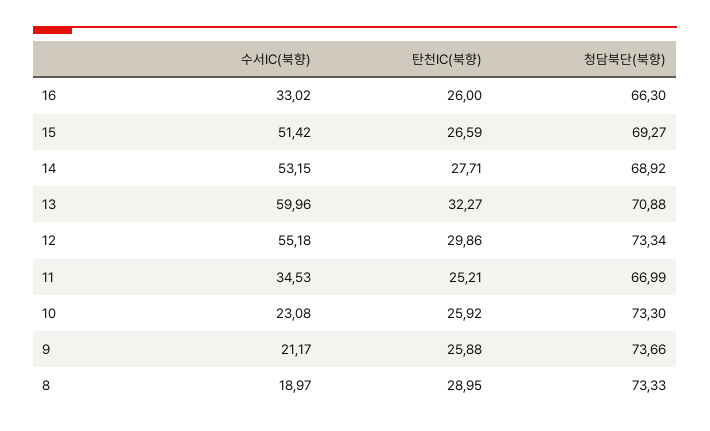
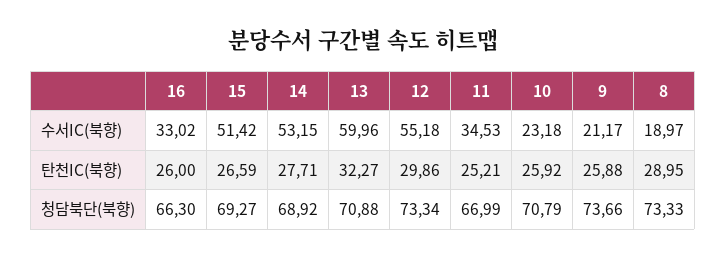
  {
    "수서IC(북향)": {
      "16": 33.02,
      "15": 51.42,
      "14": 53.15,
      "13": 59.96,
      "12": 55.18,
      "11": 34.53,
-     "10": 23.08,
+     "10": 23.18,
      "9": 21.17,
      "8": 18.97
    },
    "탄천IC(북향)": {
      "16": 26,
      "15": 26.59,
      "14": 27.71,
      "13": 32.27,
      "12": 29.86,
      "11": 25.21,
      "10": 25.92,
      "9": 25.88,
      "8": 28.95
    },
    "청담북단(북향)": {
      "16": 66.3,
      "15": 69.27,
      "14": 68.92,
      "13": 70.88,
      "12": 73.34,
      "11": 66.99,
-     "10": 73.3,
+     "10": 70.79,
      "9": 73.66,
      "8": 73.33
    }
  }

